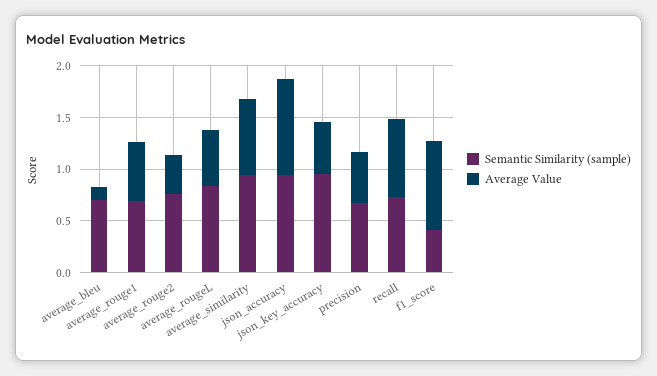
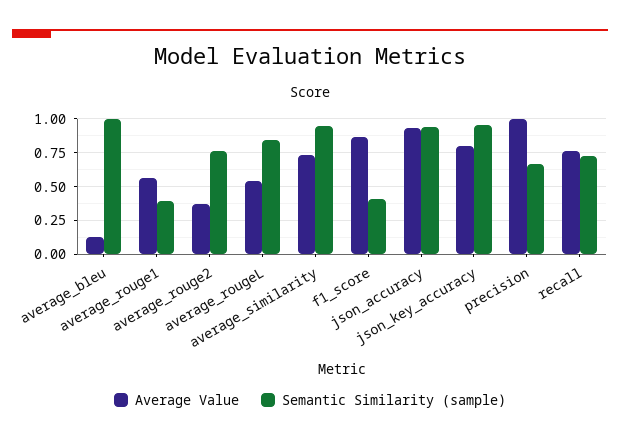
  {
    "Semantic Similarity (sample)": {
-     "average_bleu": 0.7,
+     "average_bleu": 1,
-     "average_rouge1": 0.7,
+     "average_rouge1": 0.4,
      "average_rouge2": 0.75,
      "average_rougeL": 0.85,
      "average_similarity": 0.95,
      "json_accuracy": 0.95,
      "json_key_accuracy": 0.95,
      "precision": 0.65,
      "recall": 0.75,
      "f1_score": 0.4
    },
    "Average Value": {
      "average_bleu": 0.15,
      "average_rouge1": 0.55,
      "average_rouge2": 0.4,
      "average_rougeL": 0.55,
      "average_similarity": 0.75,
      "json_accuracy": 0.95,
-     "json_key_accuracy": 0.5,
+     "json_key_accuracy": 0.8,
-     "precision": 0.5,
+     "precision": 1,
      "recall": 0.75,
      "f1_score": 0.85
    }
  }

